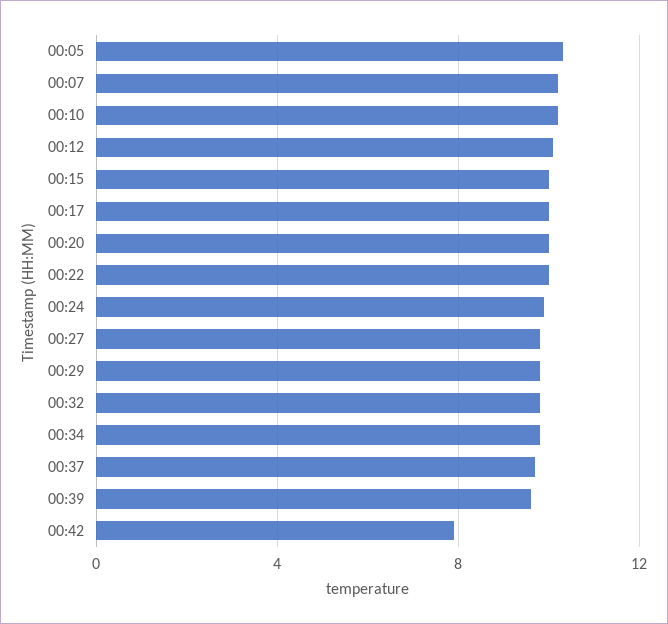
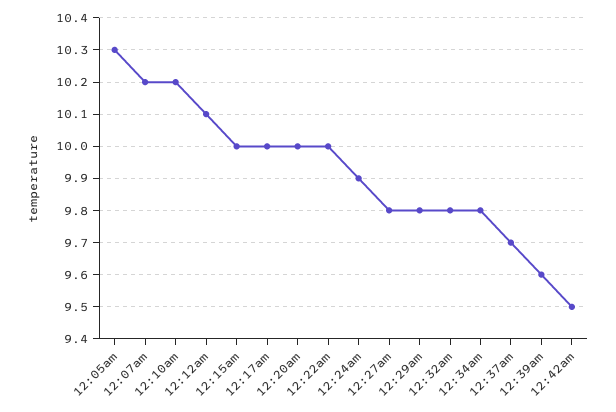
  {
    "00:05": 10.3,
    "00:07": 10.2,
    "00:10": 10.2,
    "00:12": 10.1,
    "00:15": 10,
    "00:17": 10,
    "00:20": 10,
    "00:22": 10,
    "00:24": 9.9,
    "00:27": 9.8,
    "00:29": 9.8,
    "00:32": 9.8,
    "00:34": 9.8,
    "00:37": 9.7,
    "00:39": 9.6,
-   "00:42": 8
+   "00:42": 9.5
  }

